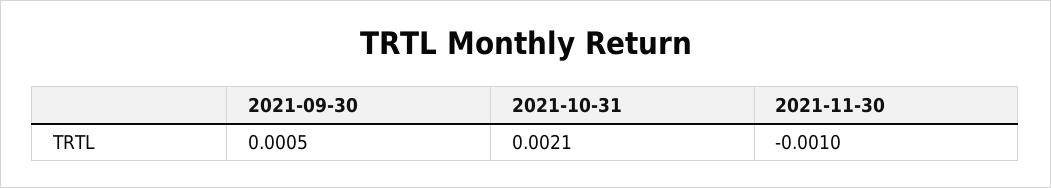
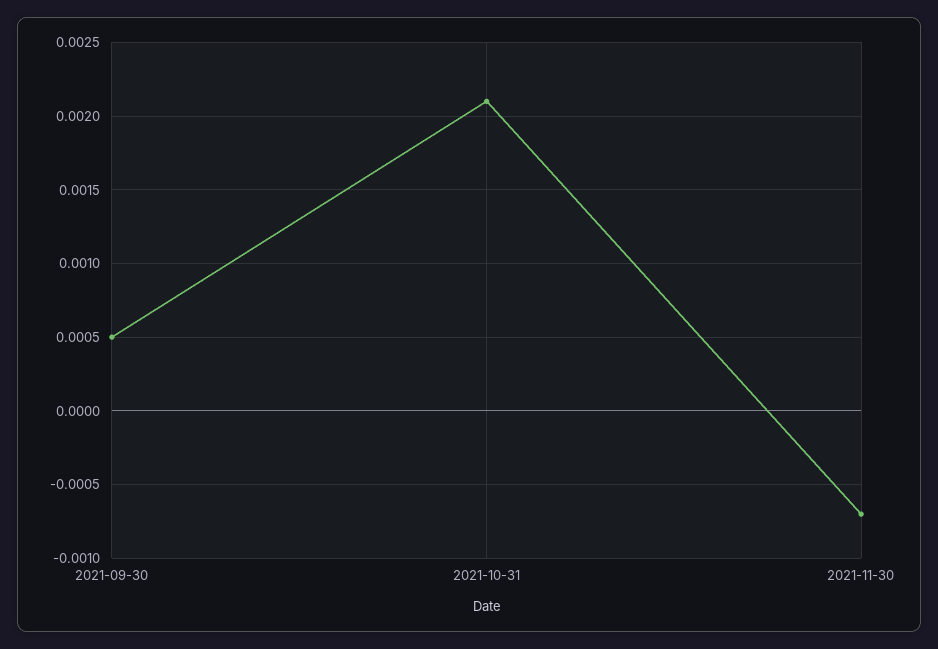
  {
    "2021-09-30": 0.0005,
    "2021-10-31": 0.0021,
-   "2021-11-30": -0.001
+   "2021-11-30": -0.0007
  }

